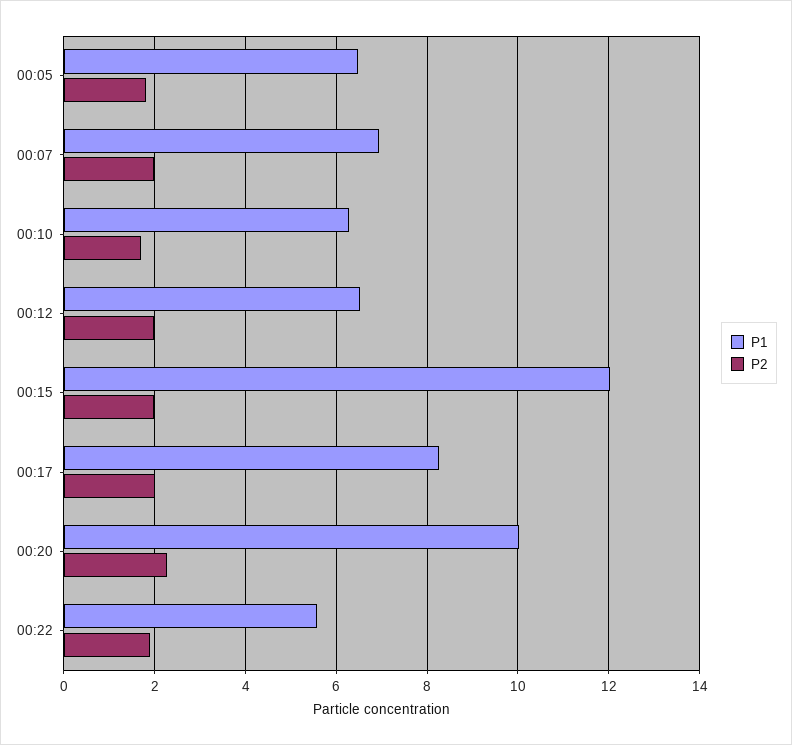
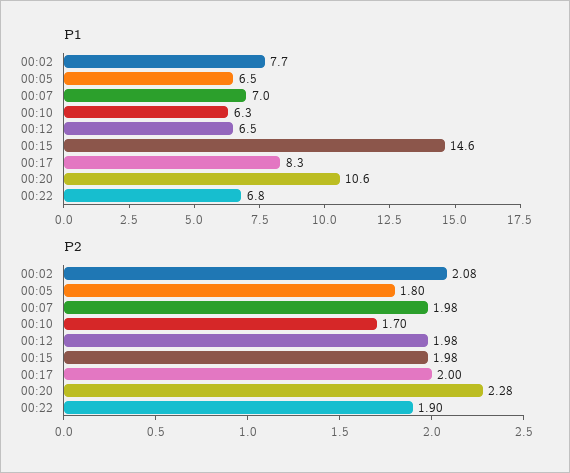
  {
    "P1": {
      "00:05": 6.5,
      "00:07": 7,
      "00:10": 6.3,
      "00:12": 6.5,
-     "00:15": 12,
+     "00:15": 14.6,
      "00:17": 8.3,
-     "00:20": 10,
+     "00:20": 10.6,
-     "00:22": 5.6
+     "00:22": 6.8,
+     "00:02": 7.7
    },
    "P2": {
      "00:05": 1.8,
      "00:07": 1.98,
      "00:10": 1.7,
      "00:12": 1.98,
      "00:15": 1.98,
      "00:17": 2,
      "00:20": 2.28,
-     "00:22": 1.9
+     "00:22": 1.9,
+     "00:02": 2.08
    }
  }

